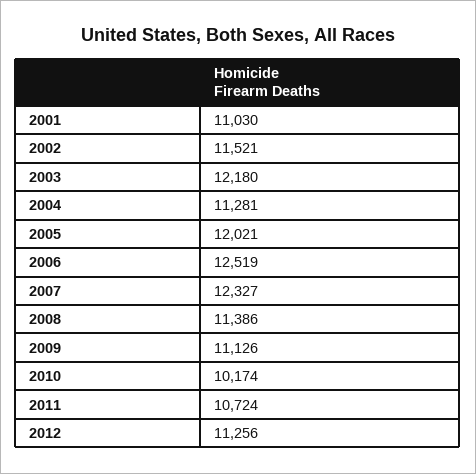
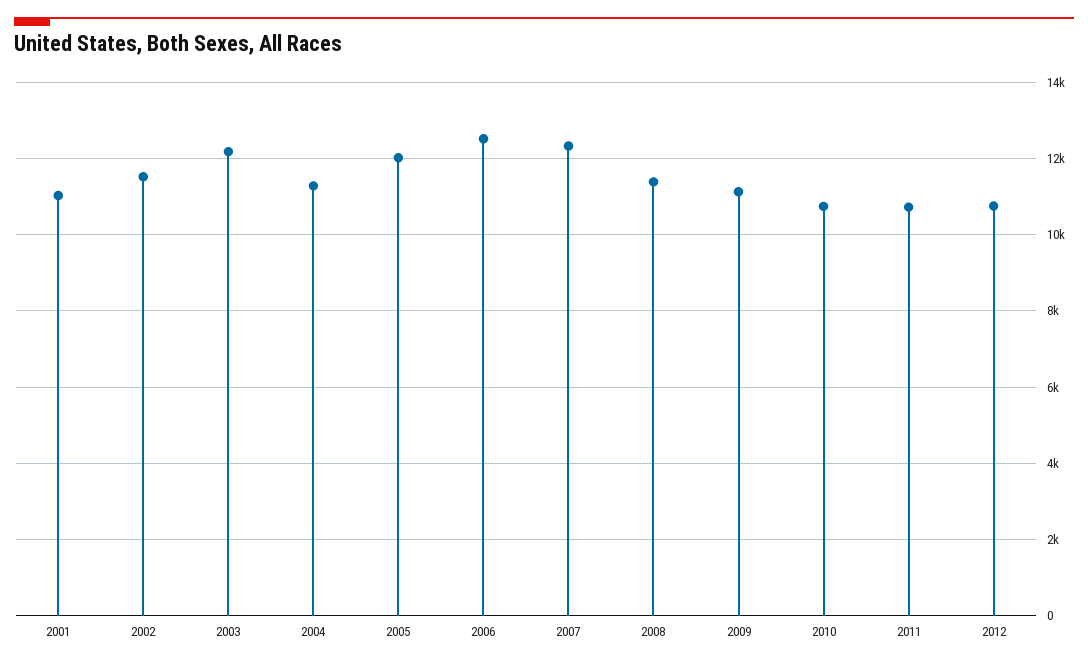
  {
    "2001": 11030,
    "2002": 11521,
    "2003": 12180,
    "2004": 11281,
    "2005": 12021,
    "2006": 12519,
    "2007": 12327,
    "2008": 11386,
    "2009": 11126,
-   "2010": 10174,
+   "2010": 10800,
    "2011": 10724,
-   "2012": 11256
+   "2012": 10800
  }

